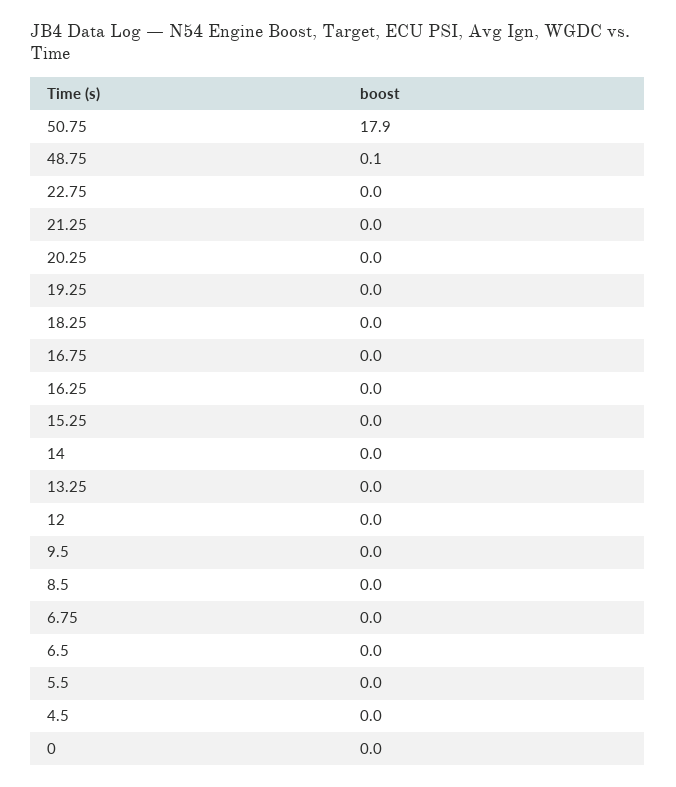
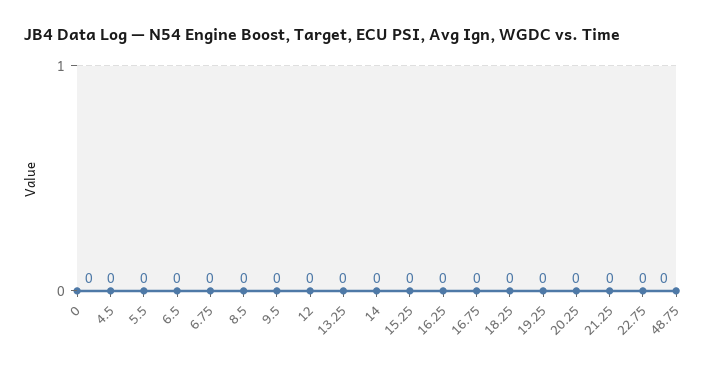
  {
-   "50.75": 17.9,
-   "48.75": 0.1,
+   "48.75": 0,
    "22.75": 0,
    "21.25": 0,
    "20.25": 0,
    "19.25": 0,
    "18.25": 0,
    "16.75": 0,
    "16.25": 0,
    "15.25": 0,
    "14": 0,
    "13.25": 0,
    "12": 0,
    "9.5": 0,
    "8.5": 0,
    "6.75": 0,
    "6.5": 0,
    "5.5": 0,
    "4.5": 0,
    "0": 0
  }

